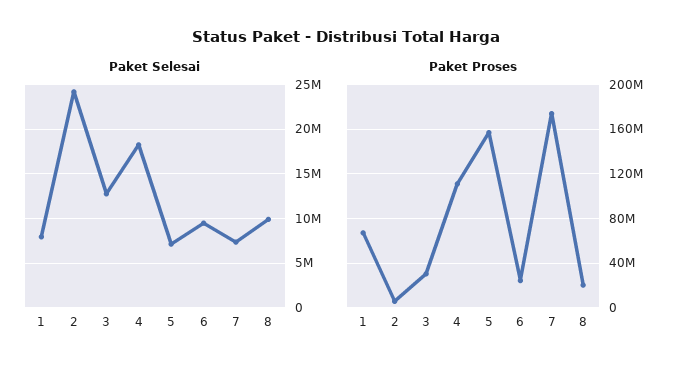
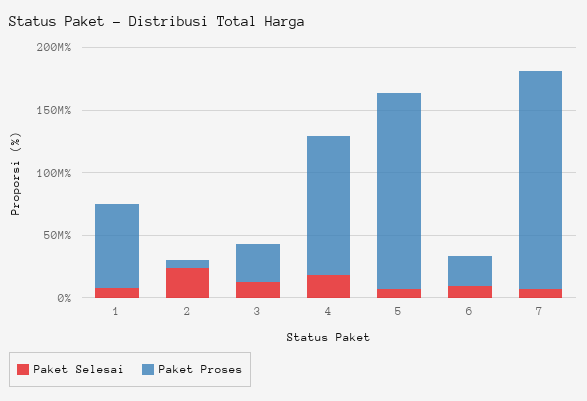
  {
    "Paket Selesai": {
      "1": 8000000,
      "2": 24000000,
      "3": 13000000,
      "4": 18000000,
      "5": 7000000,
      "6": 9000000,
-     "7": 7000000,
+     "7": 7000000
-     "8": 10000000
    },
    "Paket Proses": {
      "1": 70000000,
      "2": 10000000,
      "3": 30000000,
      "4": 110000000,
      "5": 160000000,
      "6": 20000000,
-     "7": 170000000,
+     "7": 170000000
-     "8": 20000000
    }
  }

